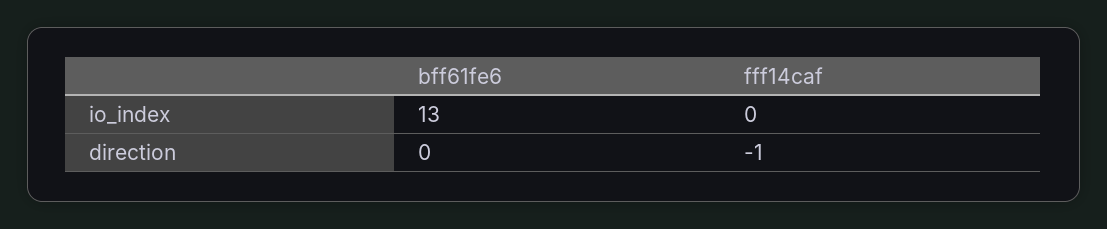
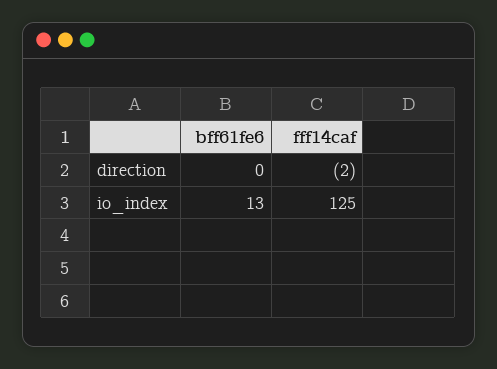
  {
    "bff61fe6": {
      "io_index": 13,
      "direction": 0
    },
    "fff14caf": {
-     "io_index": 0,
+     "io_index": 125,
-     "direction": -1
+     "direction": -2
    }
  }

